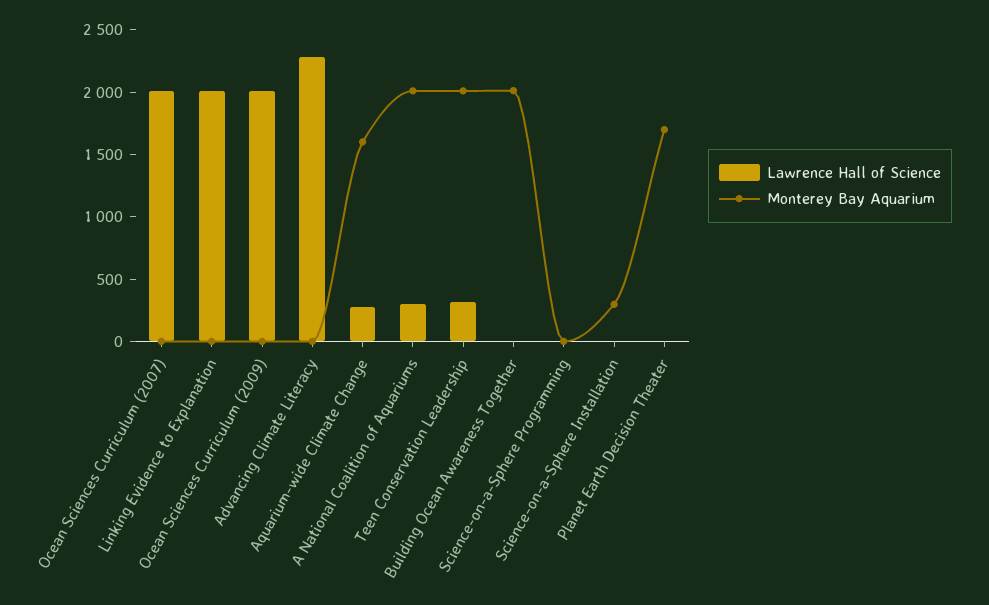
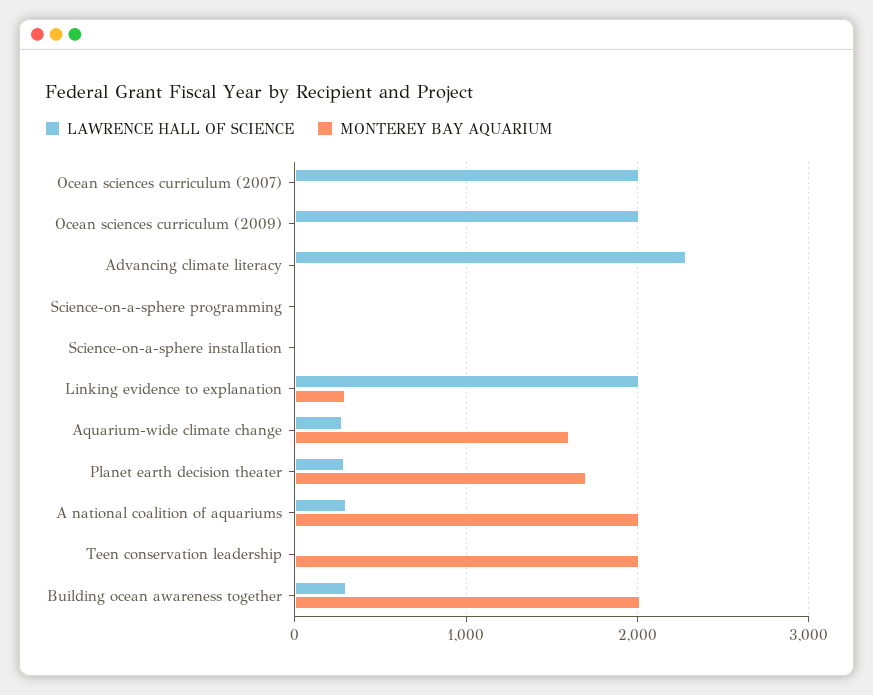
  {
    "Lawrence Hall of Science": {
      "Ocean Sciences Curriculum (2007)": 2000,
      "Linking Evidence to Explanation": 2000,
      "Ocean Sciences Curriculum (2009)": 2000,
      "Advancing Climate Literacy": 2300,
      "Aquarium-wide Climate Change": 300,
      "A National Coalition of Aquariums": 300,
-     "Teen Conservation Leadership": 300,
+     "Teen Conservation Leadership": 0,
-     "Building Ocean Awareness Together": 0,
+     "Building Ocean Awareness Together": 300,
      "Science-on-a-Sphere Programming": 0,
      "Science-on-a-Sphere Installation": 0,
-     "Planet Earth Decision Theater": 0
+     "Planet Earth Decision Theater": 300
    },
    "Monterey Bay Aquarium": {
      "Ocean Sciences Curriculum (2007)": 0,
-     "Linking Evidence to Explanation": 0,
+     "Linking Evidence to Explanation": 300,
      "Ocean Sciences Curriculum (2009)": 0,
      "Advancing Climate Literacy": 0,
      "Aquarium-wide Climate Change": 1600,
      "A National Coalition of Aquariums": 2000,
      "Teen Conservation Leadership": 2000,
      "Building Ocean Awareness Together": 2000,
      "Science-on-a-Sphere Programming": 0,
-     "Science-on-a-Sphere Installation": 300,
+     "Science-on-a-Sphere Installation": 0,
      "Planet Earth Decision Theater": 1700
    }
  }

